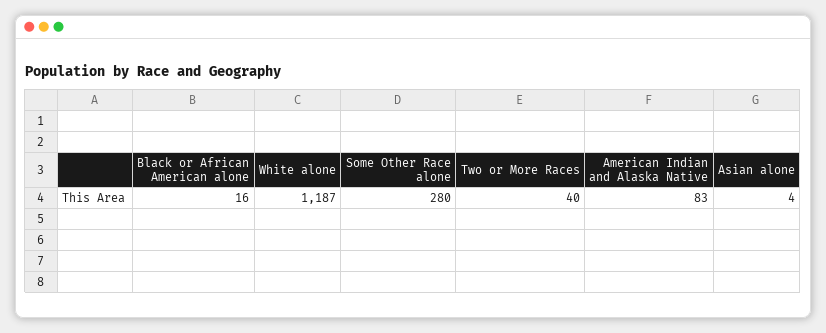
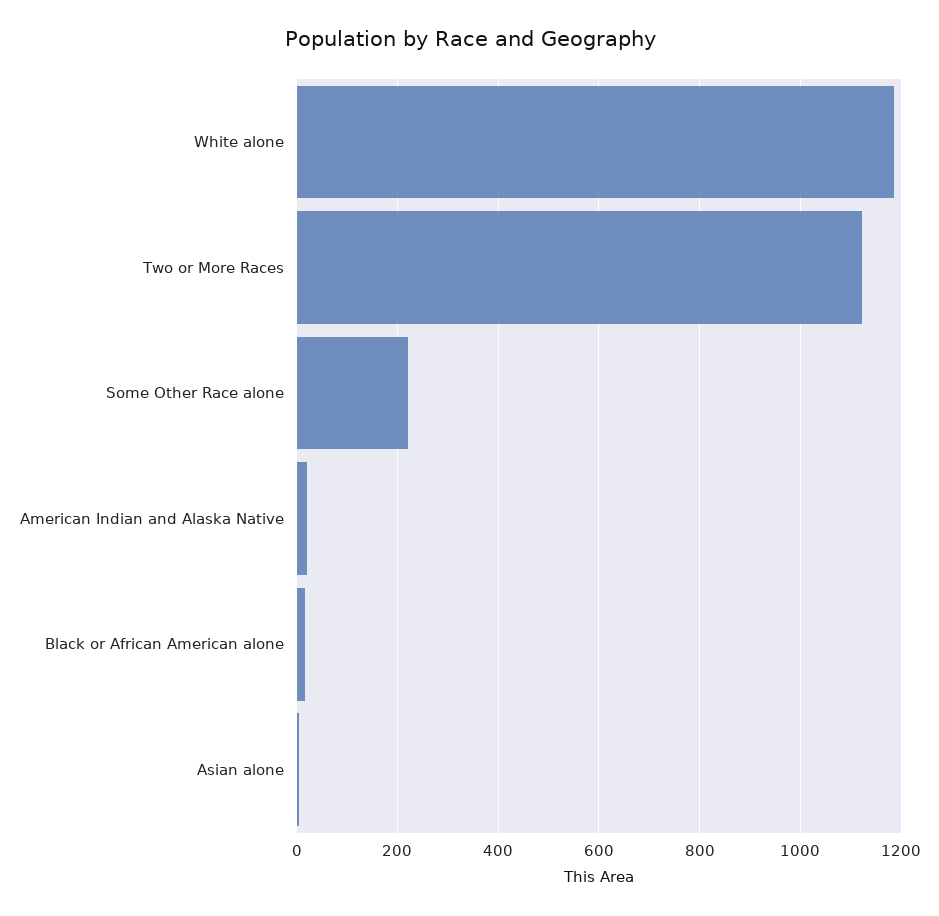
  {
    "Black or African American alone": 16,
    "White alone": 1187,
-   "Some Other Race alone": 280,
+   "Some Other Race alone": 220,
-   "Two or More Races": 40,
+   "Two or More Races": 1120,
-   "American Indian and Alaska Native": 83,
+   "American Indian and Alaska Native": 20,
    "Asian alone": 4
  }

